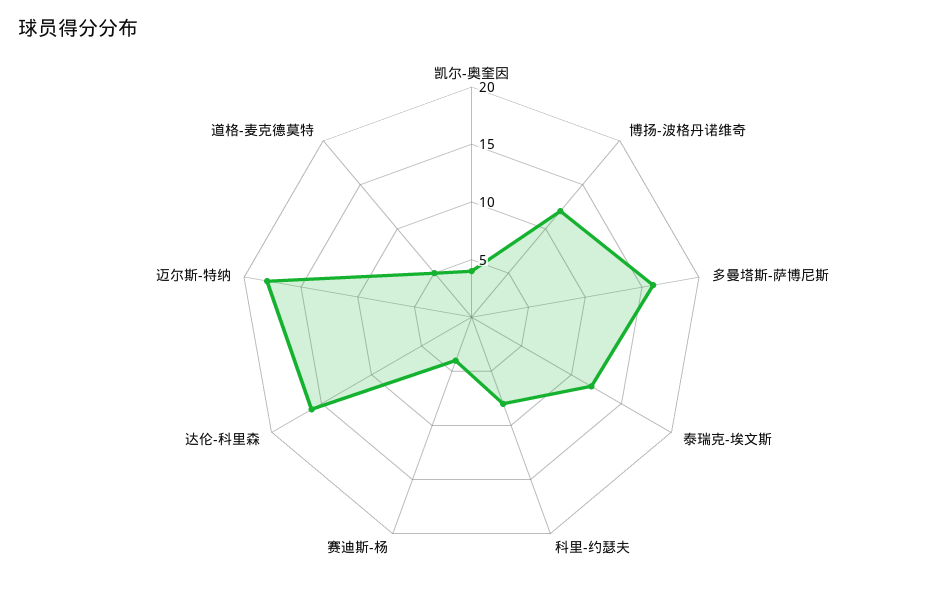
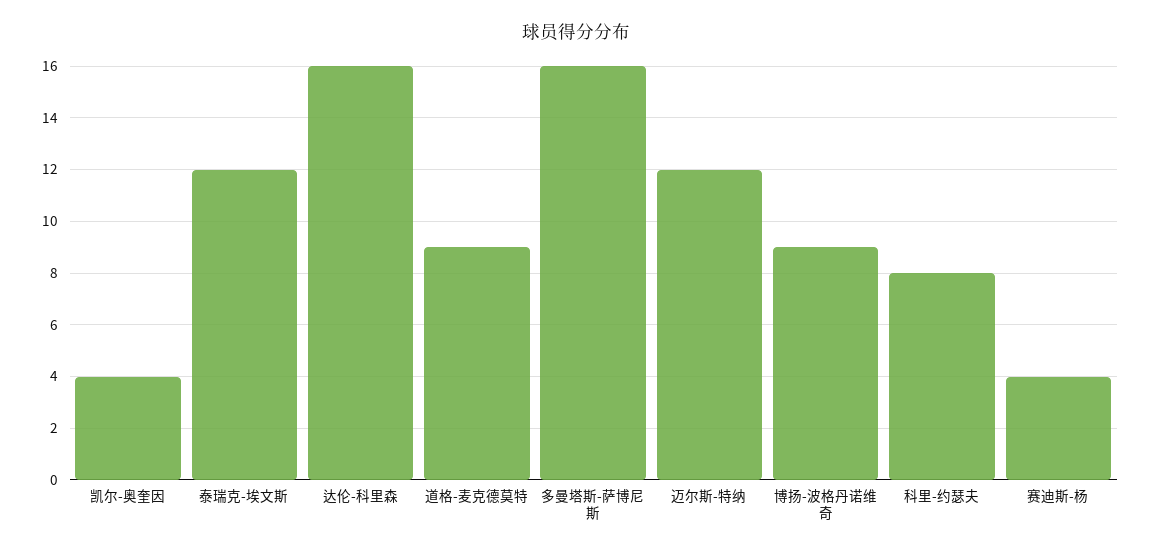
  {
    "凯尔-奥奎因": 4,
-   "博扬-波格丹诺维奇": 12,
+   "博扬-波格丹诺维奇": 9,
    "多曼塔斯-萨博尼斯": 16,
    "泰瑞克-埃文斯": 12,
    "科里-约瑟夫": 8,
    "赛迪斯-杨": 4,
    "达伦-科里森": 16,
-   "迈尔斯-特纳": 18,
+   "迈尔斯-特纳": 12,
-   "道格-麦克德莫特": 5
+   "道格-麦克德莫特": 9
  }

